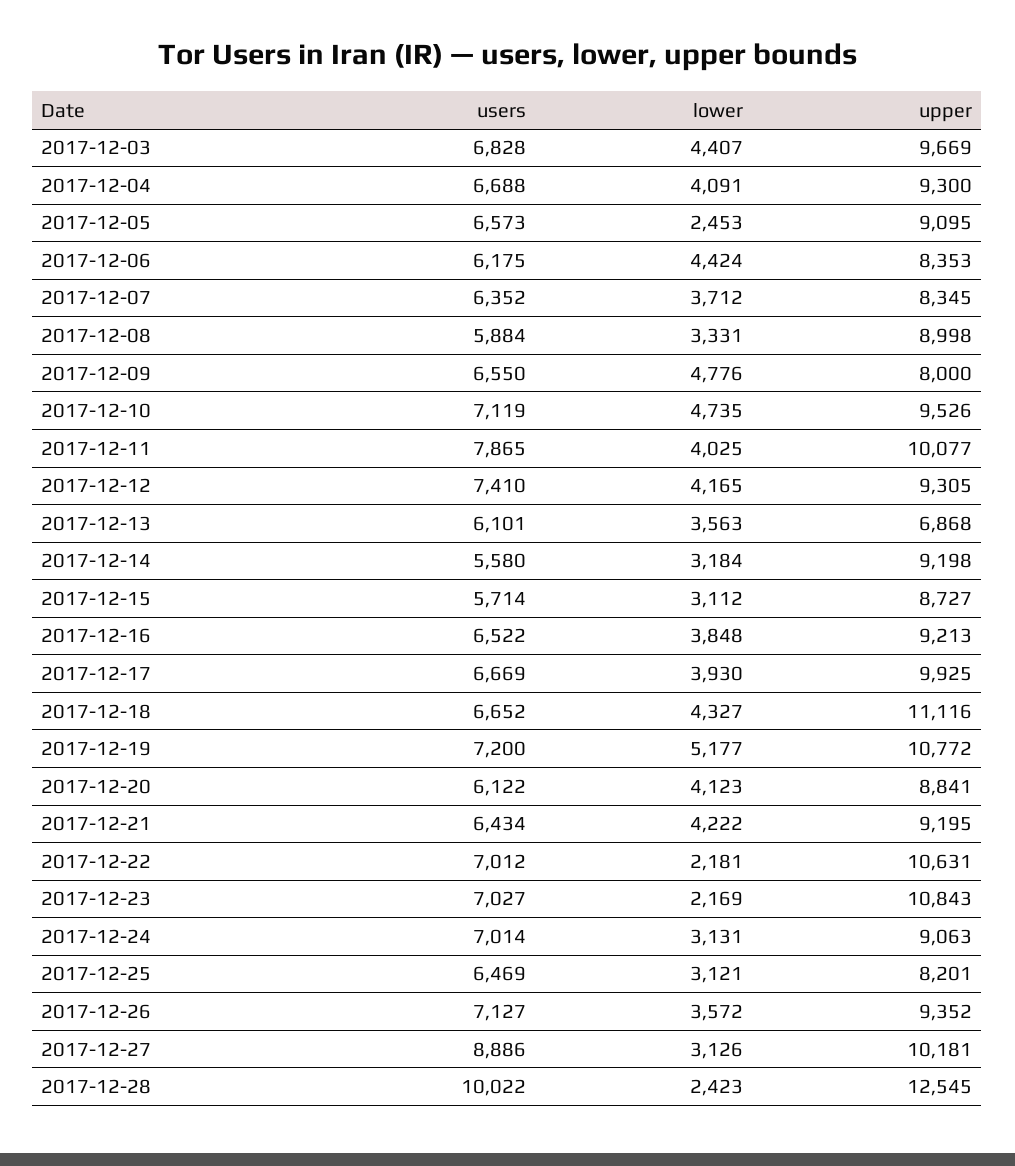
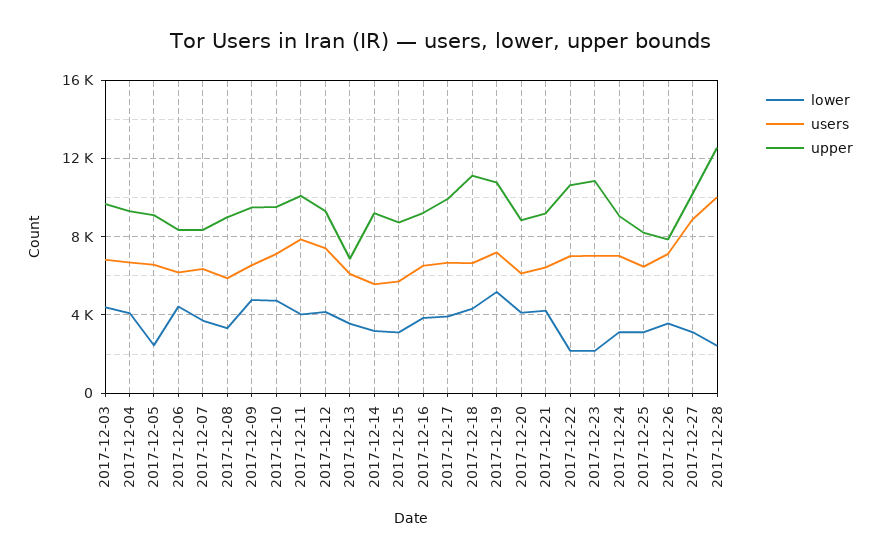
  {
    "users": {
      "2017-12-03": 6828,
      "2017-12-04": 6688,
      "2017-12-05": 6573,
      "2017-12-06": 6175,
      "2017-12-07": 6352,
      "2017-12-08": 5884,
      "2017-12-09": 6550,
      "2017-12-10": 7119,
      "2017-12-11": 7865,
      "2017-12-12": 7410,
      "2017-12-13": 6101,
      "2017-12-14": 5580,
      "2017-12-15": 5714,
      "2017-12-16": 6522,
      "2017-12-17": 6669,
      "2017-12-18": 6652,
      "2017-12-19": 7200,
      "2017-12-20": 6122,
      "2017-12-21": 6434,
      "2017-12-22": 7012,
      "2017-12-23": 7027,
      "2017-12-24": 7014,
      "2017-12-25": 6469,
      "2017-12-26": 7127,
      "2017-12-27": 8886,
      "2017-12-28": 10022
    },
    "lower": {
      "2017-12-03": 4407,
      "2017-12-04": 4091,
      "2017-12-05": 2453,
      "2017-12-06": 4424,
      "2017-12-07": 3712,
      "2017-12-08": 3331,
      "2017-12-09": 4776,
      "2017-12-10": 4735,
      "2017-12-11": 4025,
      "2017-12-12": 4165,
      "2017-12-13": 3563,
      "2017-12-14": 3184,
      "2017-12-15": 3112,
      "2017-12-16": 3848,
      "2017-12-17": 3930,
      "2017-12-18": 4327,
      "2017-12-19": 5177,
      "2017-12-20": 4123,
      "2017-12-21": 4222,
      "2017-12-22": 2181,
      "2017-12-23": 2169,
      "2017-12-24": 3131,
      "2017-12-25": 3121,
      "2017-12-26": 3572,
      "2017-12-27": 3126,
      "2017-12-28": 2423
    },
    "upper": {
      "2017-12-03": 9669,
      "2017-12-04": 9300,
      "2017-12-05": 9095,
      "2017-12-06": 8353,
      "2017-12-07": 8345,
      "2017-12-08": 8998,
-     "2017-12-09": 8000,
+     "2017-12-09": 9500,
      "2017-12-10": 9526,
      "2017-12-11": 10077,
      "2017-12-12": 9305,
      "2017-12-13": 6868,
      "2017-12-14": 9198,
      "2017-12-15": 8727,
      "2017-12-16": 9213,
      "2017-12-17": 9925,
      "2017-12-18": 11116,
      "2017-12-19": 10772,
      "2017-12-20": 8841,
      "2017-12-21": 9195,
      "2017-12-22": 10631,
      "2017-12-23": 10843,
      "2017-12-24": 9063,
      "2017-12-25": 8201,
-     "2017-12-26": 9352,
+     "2017-12-26": 8000,
      "2017-12-27": 10181,
      "2017-12-28": 12545
    }
  }

